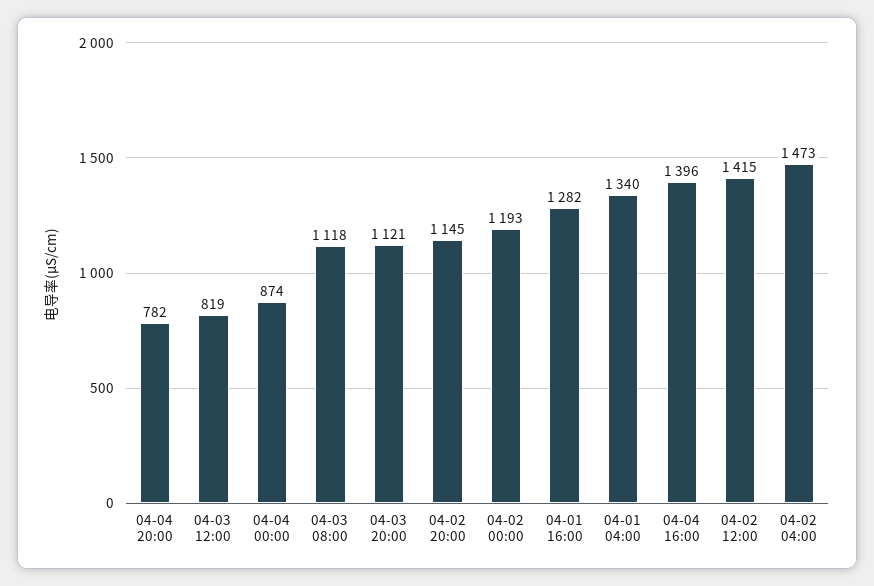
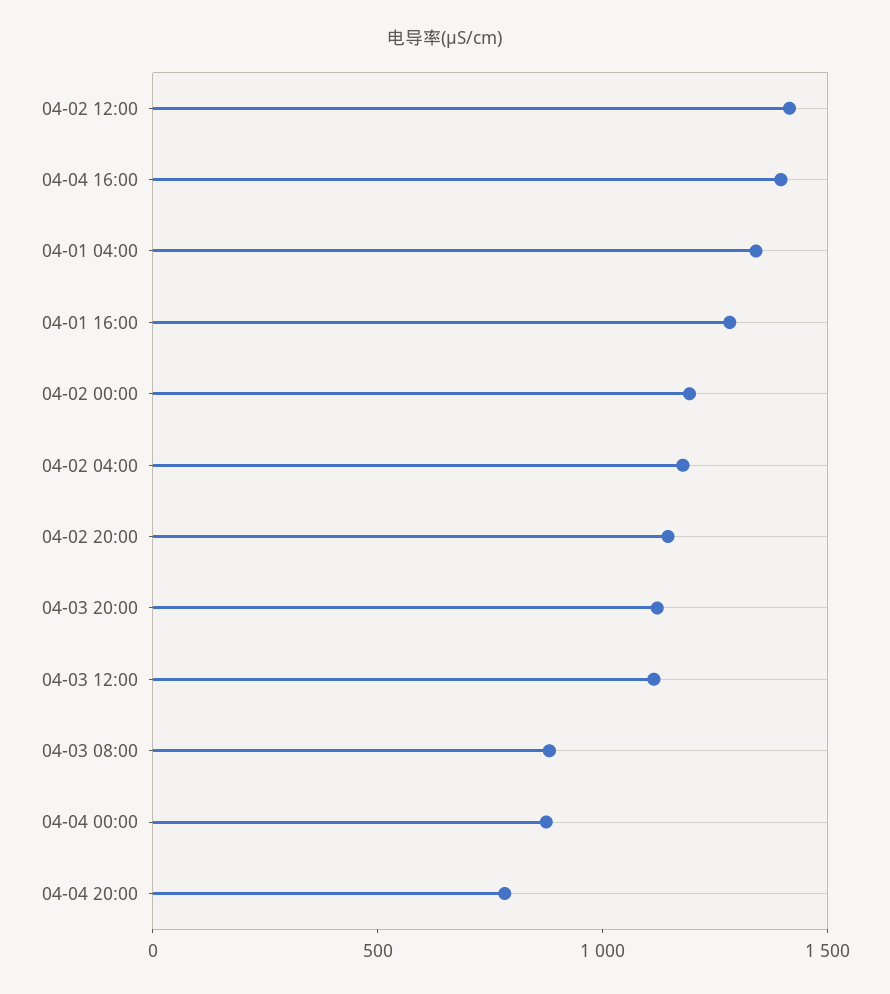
  {
    "04-04 20:00": 782,
-   "04-03 12:00": 819,
+   "04-03 12:00": 1100,
    "04-04 00:00": 874,
-   "04-03 08:00": 1118,
+   "04-03 08:00": 900,
    "04-03 20:00": 1121,
    "04-02 20:00": 1145,
    "04-02 00:00": 1193,
    "04-01 16:00": 1282,
    "04-01 04:00": 1340,
    "04-04 16:00": 1396,
    "04-02 12:00": 1415,
-   "04-02 04:00": 1473
+   "04-02 04:00": 1200
  }

